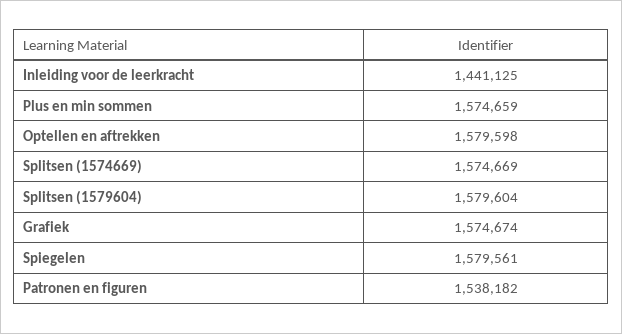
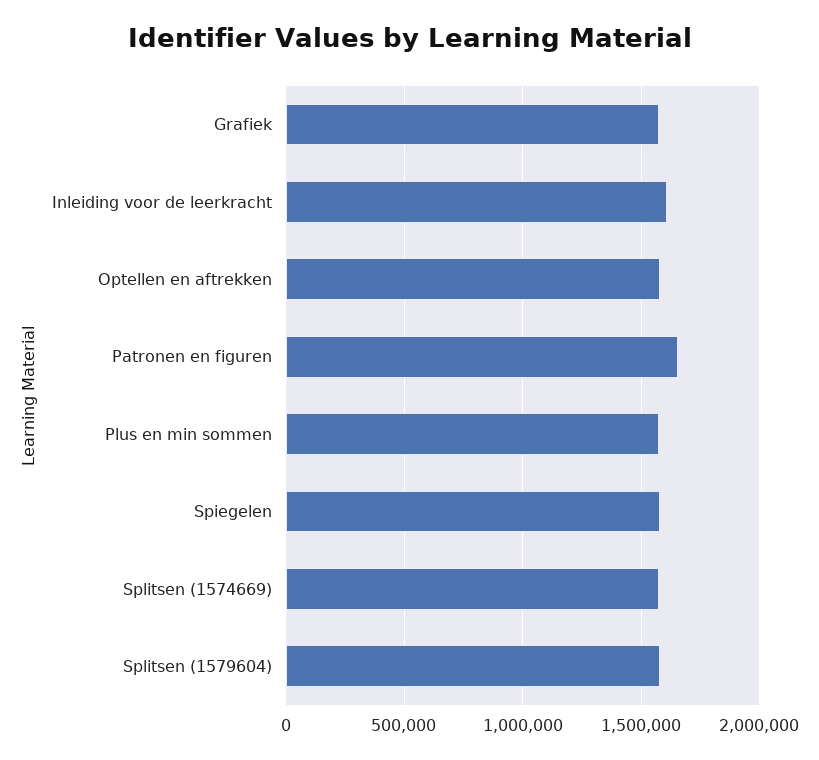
  {
-   "Inleiding voor de leerkracht": 1441125,
+   "Inleiding voor de leerkracht": 1600000,
    "Plus en min sommen": 1574659,
    "Optellen en aftrekken": 1579598,
    "Splitsen (1574669)": 1574669,
    "Splitsen (1579604)": 1579604,
    "Grafiek": 1574674,
    "Spiegelen": 1579561,
-   "Patronen en figuren": 1538182
+   "Patronen en figuren": 1650000
  }

